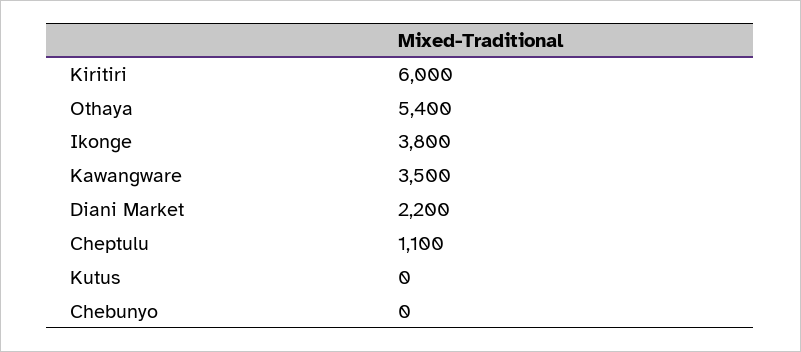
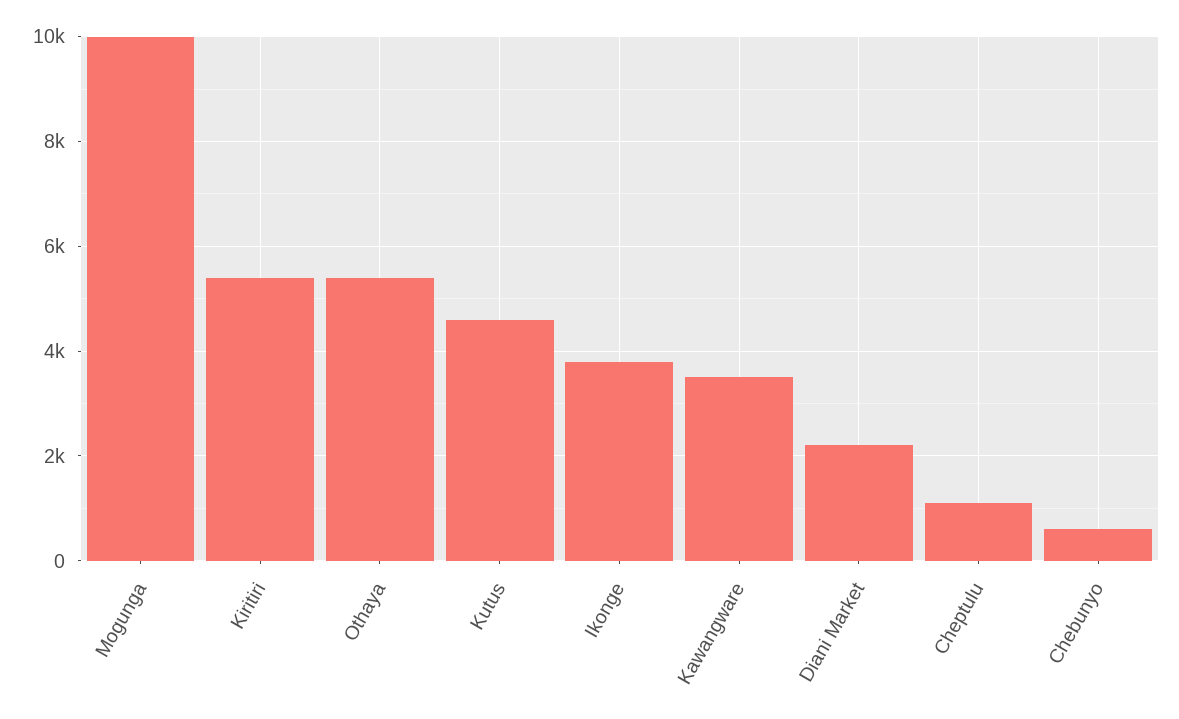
  {
-   "Kiritiri": 6000,
+   "Kiritiri": 5400,
    "Othaya": 5400,
    "Ikonge": 3800,
    "Kawangware": 3500,
    "Diani Market": 2200,
    "Cheptulu": 1100,
-   "Kutus": 0,
+   "Kutus": 4600,
-   "Chebunyo": 0
+   "Chebunyo": 600,
+   "Mogunga": 10000
  }

